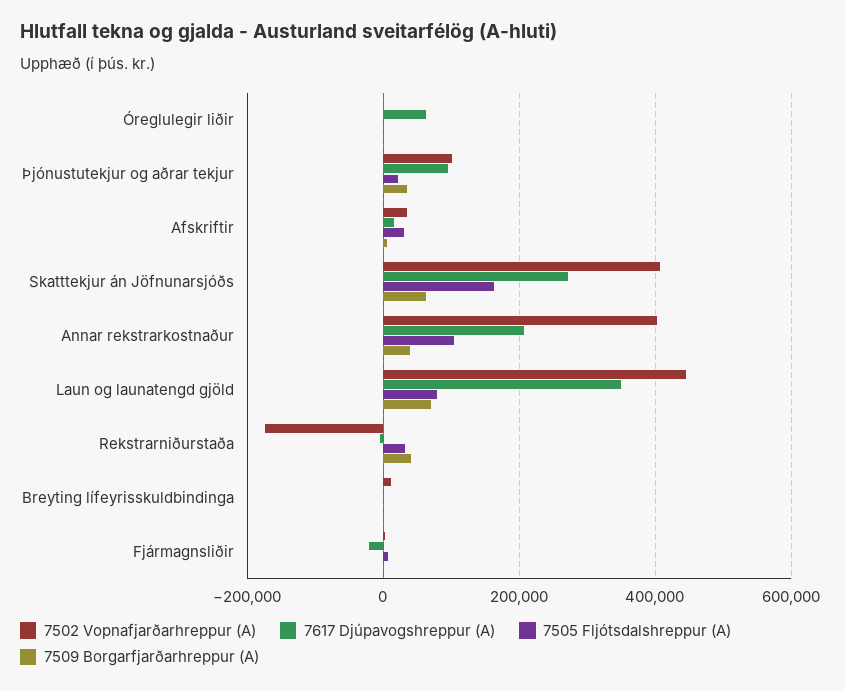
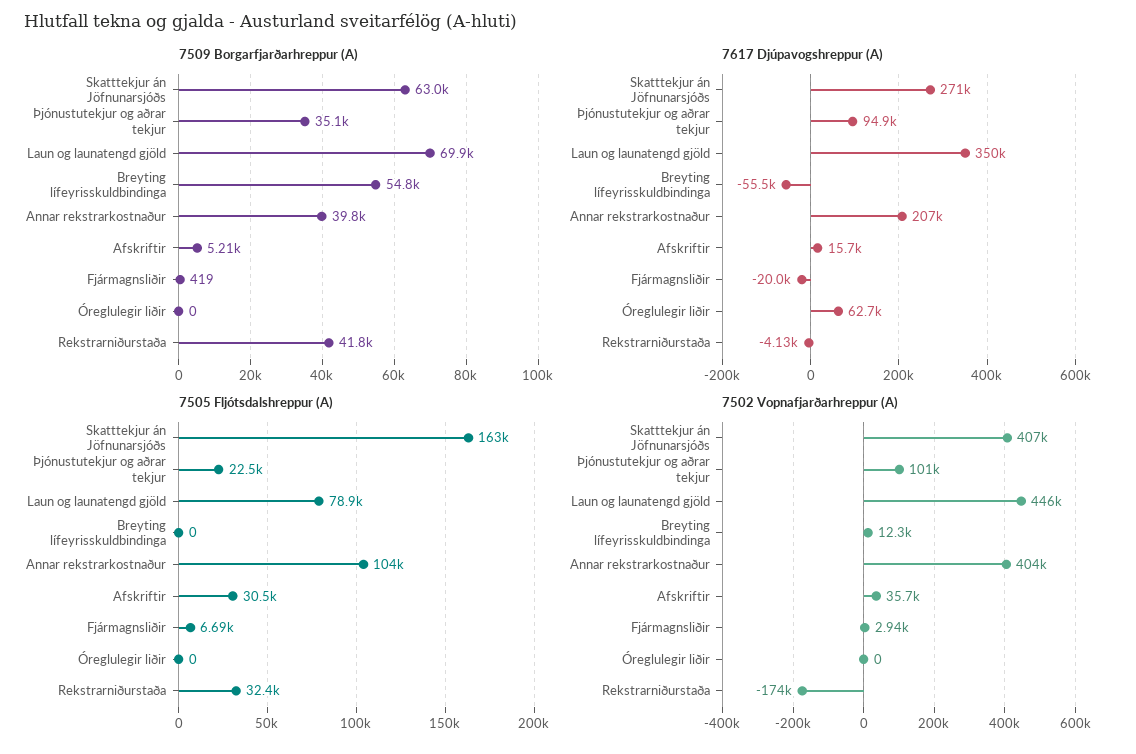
  {
    "7502 Vopnafjarðarhreppur (A)": {
      "Óreglulegir liðir": 0,
      "Þjónustutekjur og aðrar tekjur": 101000,
      "Afskriftir": 35700,
      "Skatttekjur án Jöfnunarsjóðs": 407000,
      "Annar rekstrarkostnaður": 404000,
      "Laun og launatengd gjöld": 446000,
      "Rekstrarniðurstaða": -174000,
      "Breyting lífeyrisskuldbindinga": 12300,
      "Fjármagnsliðir": 2940
    },
    "7617 Djúpavogshreppur (A)": {
      "Óreglulegir liðir": 62700,
      "Þjónustutekjur og aðrar tekjur": 94900,
      "Afskriftir": 15700,
      "Skatttekjur án Jöfnunarsjóðs": 271000,
      "Annar rekstrarkostnaður": 207000,
      "Laun og launatengd gjöld": 350000,
      "Rekstrarniðurstaða": -4130,
-     "Breyting lífeyrisskuldbindinga": 0,
+     "Breyting lífeyrisskuldbindinga": -55500,
      "Fjármagnsliðir": -20000
    },
    "7505 Fljótsdalshreppur (A)": {
      "Óreglulegir liðir": 0,
      "Þjónustutekjur og aðrar tekjur": 22500,
      "Afskriftir": 30500,
      "Skatttekjur án Jöfnunarsjóðs": 163000,
      "Annar rekstrarkostnaður": 104000,
      "Laun og launatengd gjöld": 78900,
      "Rekstrarniðurstaða": 32400,
      "Breyting lífeyrisskuldbindinga": 0,
      "Fjármagnsliðir": 6690
    },
    "7509 Borgarfjarðarhreppur (A)": {
      "Óreglulegir liðir": 0,
      "Þjónustutekjur og aðrar tekjur": 35100,
      "Afskriftir": 5210,
      "Skatttekjur án Jöfnunarsjóðs": 63000,
      "Annar rekstrarkostnaður": 39800,
      "Laun og launatengd gjöld": 69900,
      "Rekstrarniðurstaða": 41800,
-     "Breyting lífeyrisskuldbindinga": 0,
+     "Breyting lífeyrisskuldbindinga": 54800,
      "Fjármagnsliðir": 419
    }
  }

